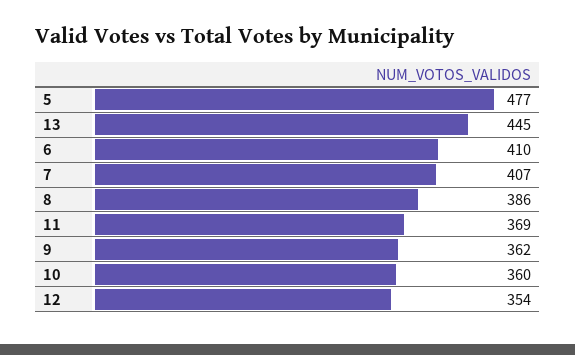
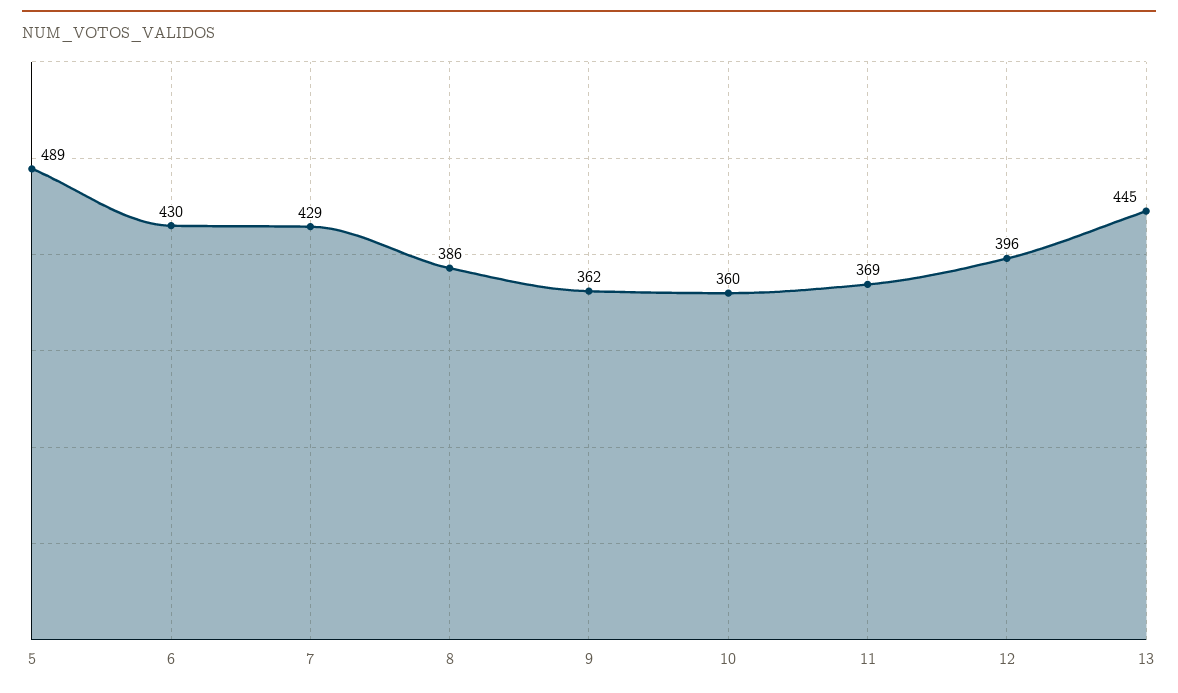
  {
-   "5": 477,
+   "5": 489,
    "13": 445,
-   "6": 410,
+   "6": 430,
-   "7": 407,
+   "7": 429,
    "8": 386,
    "11": 369,
    "9": 362,
    "10": 360,
-   "12": 354
+   "12": 396
  }

